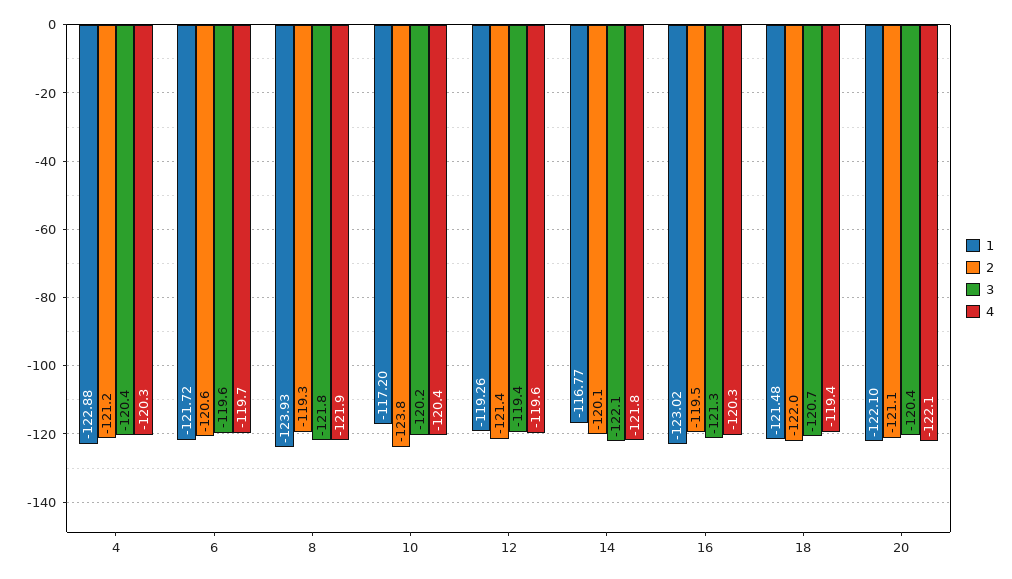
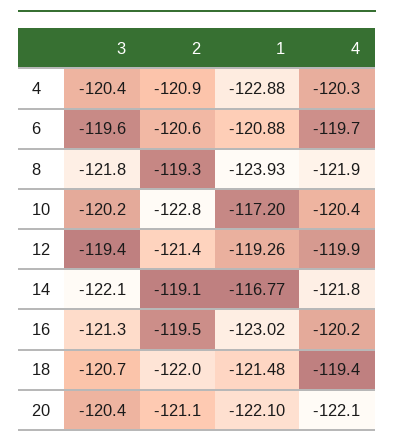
  {
    "1": {
      "4": -122.88,
-     "6": -121.72,
+     "6": -120.88,
      "8": -123.93,
      "10": -117.2,
      "12": -119.26,
      "14": -116.77,
      "16": -123.02,
      "18": -121.48,
      "20": -122.1
    },
    "2": {
-     "4": -121.2,
+     "4": -120.9,
      "6": -120.6,
      "8": -119.3,
-     "10": -123.8,
+     "10": -122.8,
      "12": -121.4,
-     "14": -120.1,
+     "14": -119.1,
      "16": -119.5,
      "18": -122,
      "20": -121.1
    },
    "3": {
      "4": -120.4,
      "6": -119.6,
      "8": -121.8,
      "10": -120.2,
      "12": -119.4,
      "14": -122.1,
      "16": -121.3,
      "18": -120.7,
      "20": -120.4
    },
    "4": {
      "4": -120.3,
      "6": -119.7,
      "8": -121.9,
      "10": -120.4,
-     "12": -119.6,
+     "12": -119.9,
      "14": -121.8,
-     "16": -120.3,
+     "16": -120.2,
      "18": -119.4,
      "20": -122.1
    }
  }

